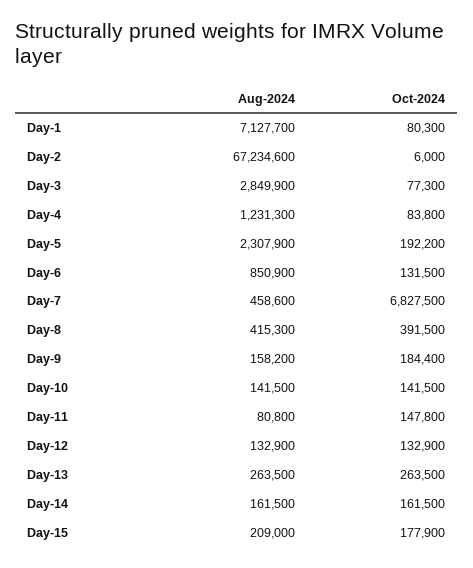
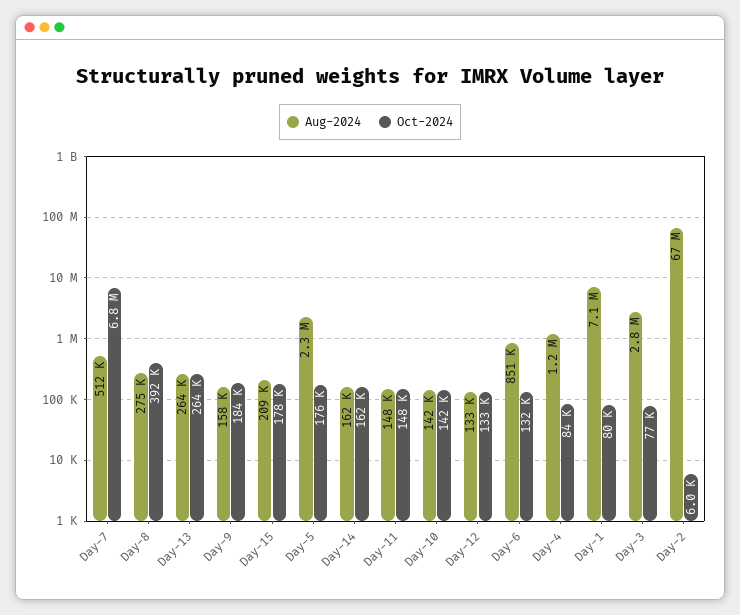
  {
    "Aug-2024": {
      "Day-1": 7127700,
      "Day-2": 67234600,
      "Day-3": 2849900,
      "Day-4": 1231300,
      "Day-5": 2307900,
      "Day-6": 850900,
-     "Day-7": 458600,
+     "Day-7": 512000,
-     "Day-8": 415300,
+     "Day-8": 275000,
      "Day-9": 158200,
      "Day-10": 141500,
-     "Day-11": 80800,
+     "Day-11": 148000,
      "Day-12": 132900,
      "Day-13": 263500,
      "Day-14": 161500,
      "Day-15": 209000
    },
    "Oct-2024": {
      "Day-1": 80300,
      "Day-2": 6000,
      "Day-3": 77300,
      "Day-4": 83800,
-     "Day-5": 192200,
+     "Day-5": 176000,
      "Day-6": 131500,
      "Day-7": 6827500,
      "Day-8": 391500,
      "Day-9": 184400,
      "Day-10": 141500,
      "Day-11": 147800,
      "Day-12": 132900,
      "Day-13": 263500,
      "Day-14": 161500,
      "Day-15": 177900
    }
  }

